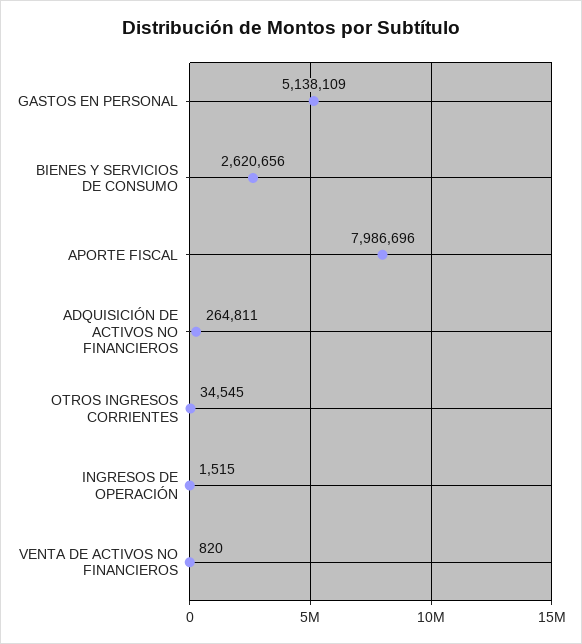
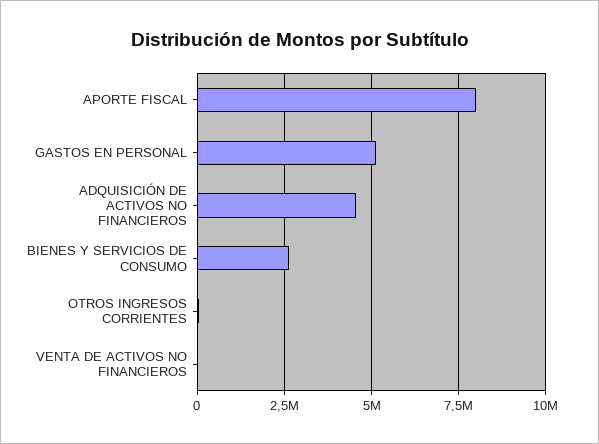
  {
    "GASTOS EN PERSONAL": 5138109,
    "BIENES Y SERVICIOS DE CONSUMO": 2620656,
    "APORTE FISCAL": 7986696,
-   "ADQUISICIÓN DE ACTIVOS NO FINANCIEROS": 264811,
+   "ADQUISICIÓN DE ACTIVOS NO FINANCIEROS": 4500000,
    "OTROS INGRESOS CORRIENTES": 34545,
-   "INGRESOS DE OPERACIÓN": 1515,
    "VENTA DE ACTIVOS NO FINANCIEROS": 820
  }

